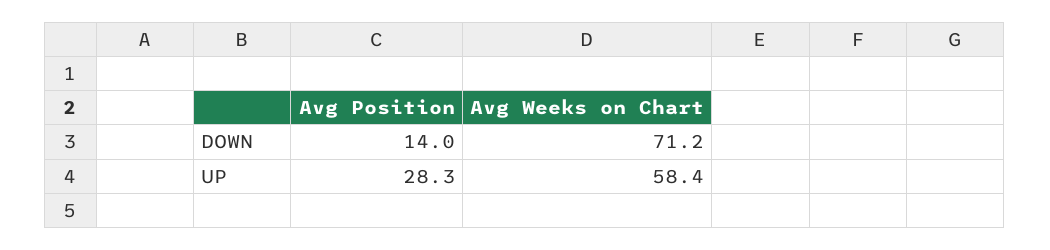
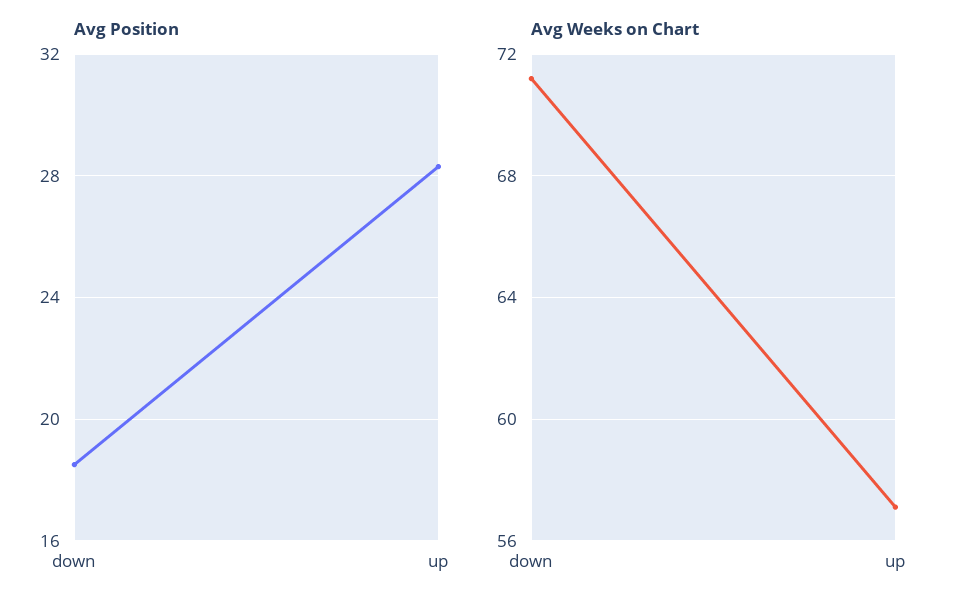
  {
    "Avg Position": {
-     "DOWN": 14,
+     "DOWN": 18.5,
      "UP": 28.3
    },
    "Avg Weeks on Chart": {
      "DOWN": 71.2,
-     "UP": 58.4
+     "UP": 57
    }
  }

